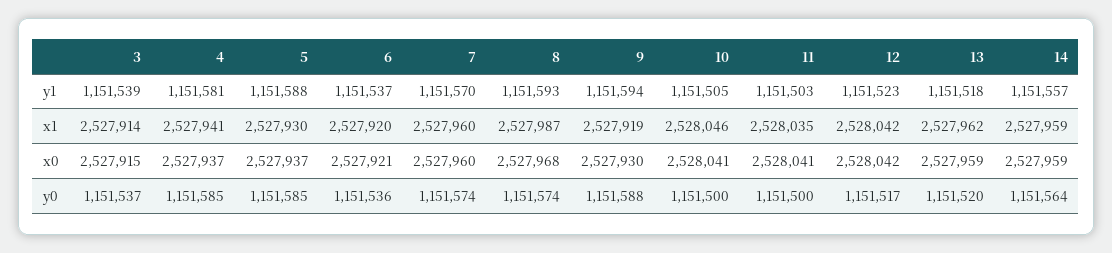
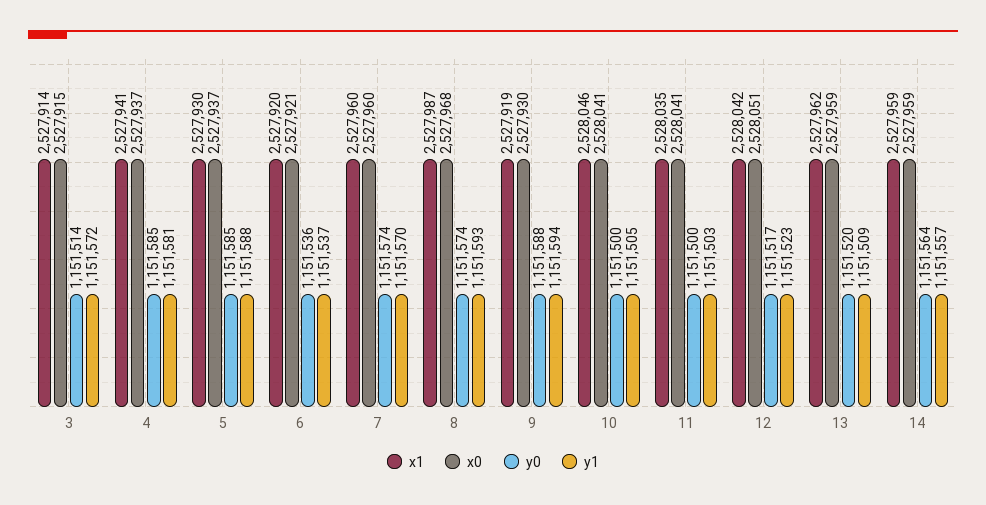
  {
    "y1": {
-     "3": 1151539,
+     "3": 1151572,
      "4": 1151581,
      "5": 1151588,
      "6": 1151537,
      "7": 1151570,
      "8": 1151593,
      "9": 1151594,
      "10": 1151505,
      "11": 1151503,
      "12": 1151523,
-     "13": 1151518,
+     "13": 1151509,
      "14": 1151557
    },
    "x1": {
      "3": 2527914,
      "4": 2527941,
      "5": 2527930,
      "6": 2527920,
      "7": 2527960,
      "8": 2527987,
      "9": 2527919,
      "10": 2528046,
      "11": 2528035,
      "12": 2528042,
      "13": 2527962,
      "14": 2527959
    },
    "x0": {
      "3": 2527915,
      "4": 2527937,
      "5": 2527937,
      "6": 2527921,
      "7": 2527960,
      "8": 2527968,
      "9": 2527930,
      "10": 2528041,
      "11": 2528041,
-     "12": 2528042,
+     "12": 2528051,
      "13": 2527959,
      "14": 2527959
    },
    "y0": {
-     "3": 1151537,
+     "3": 1151514,
      "4": 1151585,
      "5": 1151585,
      "6": 1151536,
      "7": 1151574,
      "8": 1151574,
      "9": 1151588,
      "10": 1151500,
      "11": 1151500,
      "12": 1151517,
      "13": 1151520,
      "14": 1151564
    }
  }

